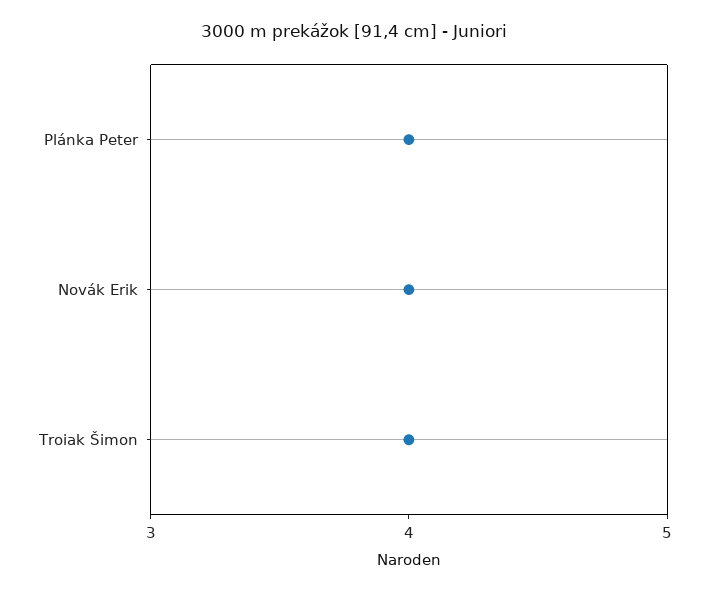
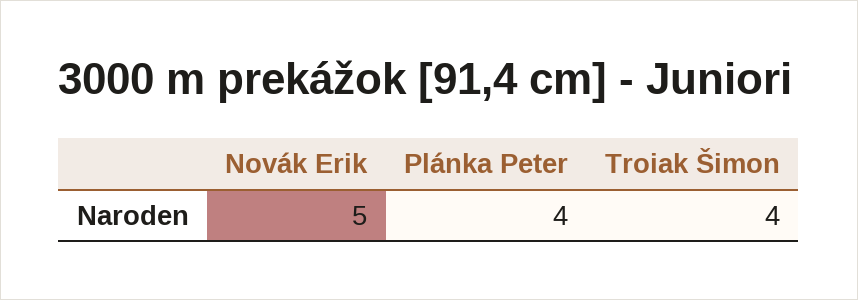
  {
    "Plánka Peter": 4,
-   "Novák Erik": 4,
+   "Novák Erik": 5,
    "Troiak Šimon": 4
  }

